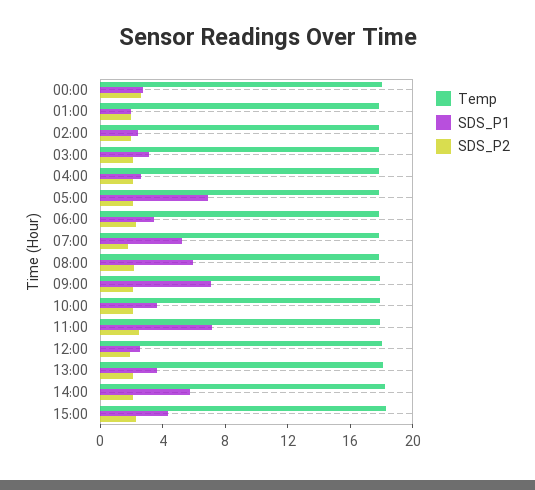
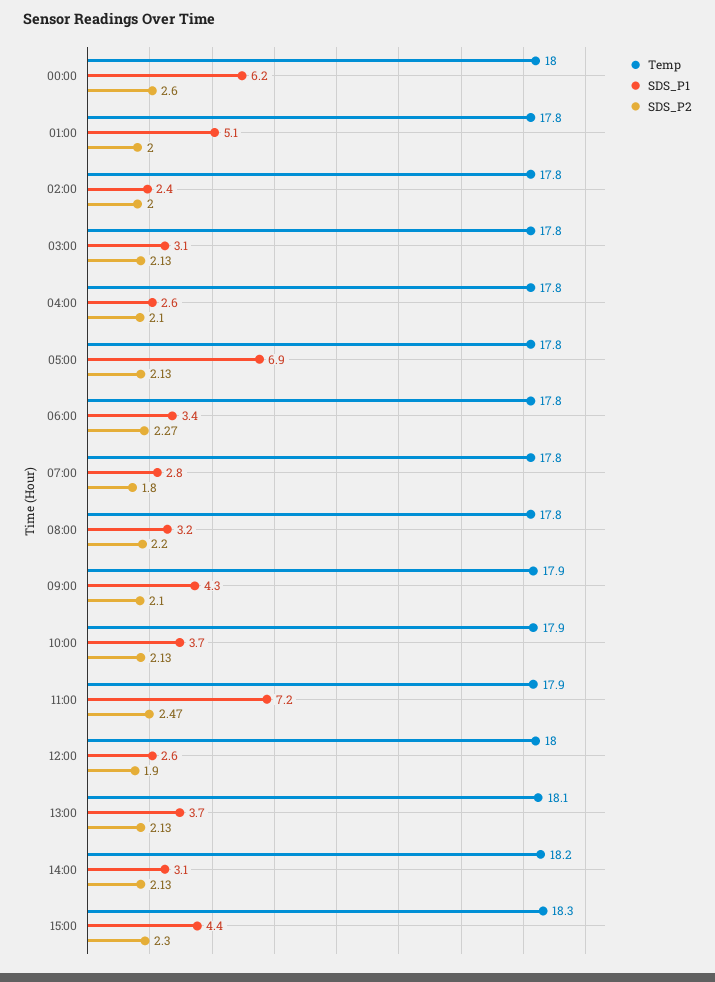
  {
    "Temp": {
      "00:00": 18,
      "01:00": 17.8,
      "02:00": 17.8,
      "03:00": 17.8,
      "04:00": 17.8,
      "05:00": 17.8,
      "06:00": 17.8,
      "07:00": 17.8,
      "08:00": 17.8,
      "09:00": 17.9,
      "10:00": 17.9,
      "11:00": 17.9,
      "12:00": 18,
      "13:00": 18.1,
      "14:00": 18.2,
      "15:00": 18.3
    },
    "SDS_P1": {
-     "00:00": 3,
+     "00:00": 6.2,
-     "01:00": 2,
+     "01:00": 5.1,
      "02:00": 2.4,
      "03:00": 3.1,
      "04:00": 2.6,
      "05:00": 6.9,
      "06:00": 3.4,
-     "07:00": 5,
+     "07:00": 2.8,
-     "08:00": 6,
+     "08:00": 3.2,
-     "09:00": 7,
+     "09:00": 4.3,
      "10:00": 3.7,
      "11:00": 7.2,
      "12:00": 2.6,
      "13:00": 3.7,
-     "14:00": 6,
+     "14:00": 3.1,
      "15:00": 4.4
    },
    "SDS_P2": {
      "00:00": 2.6,
      "01:00": 2,
      "02:00": 2,
      "03:00": 2.13,
      "04:00": 2.1,
      "05:00": 2.13,
      "06:00": 2.27,
      "07:00": 1.8,
      "08:00": 2.2,
      "09:00": 2.1,
      "10:00": 2.13,
      "11:00": 2.47,
      "12:00": 1.9,
      "13:00": 2.13,
      "14:00": 2.13,
      "15:00": 2.3
    }
  }

